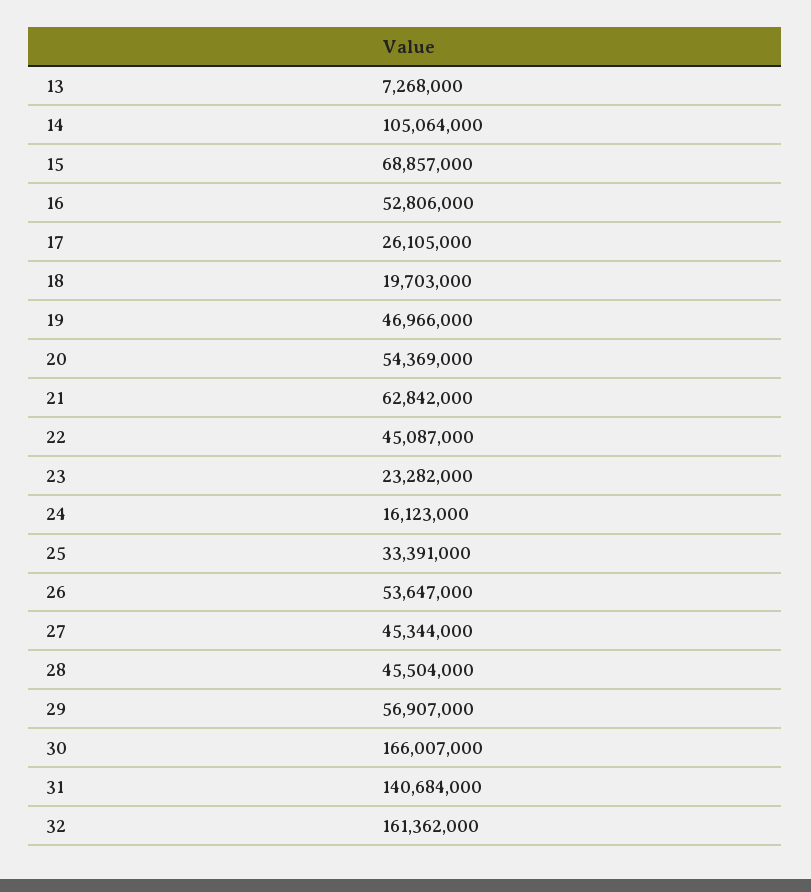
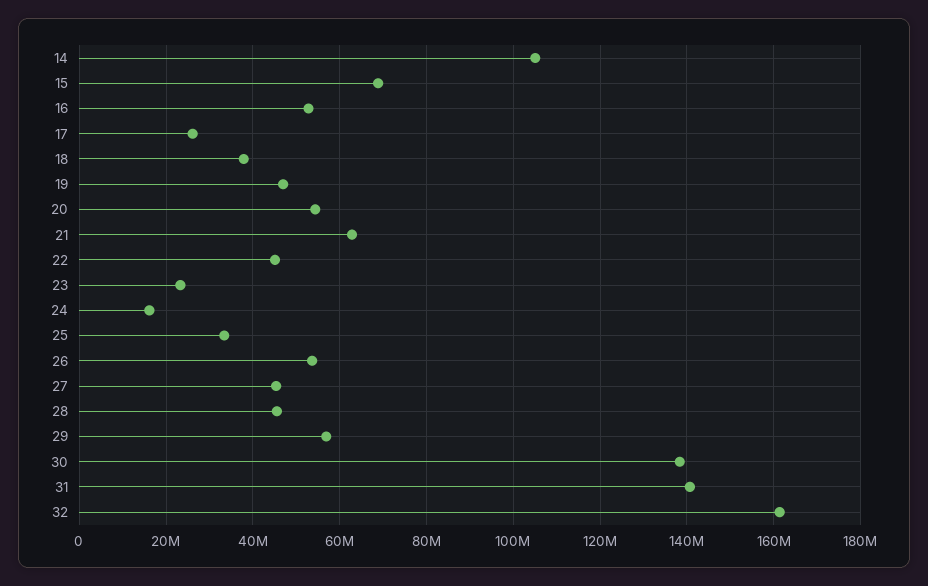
  {
-   "13": 7268000,
    "14": 105064000,
    "15": 68857000,
    "16": 52806000,
    "17": 26105000,
-   "18": 19703000,
+   "18": 38000000,
    "19": 46966000,
    "20": 54369000,
    "21": 62842000,
    "22": 45087000,
    "23": 23282000,
    "24": 16123000,
    "25": 33391000,
    "26": 53647000,
    "27": 45344000,
    "28": 45504000,
    "29": 56907000,
-   "30": 166007000,
+   "30": 138000000,
    "31": 140684000,
    "32": 161362000
  }

